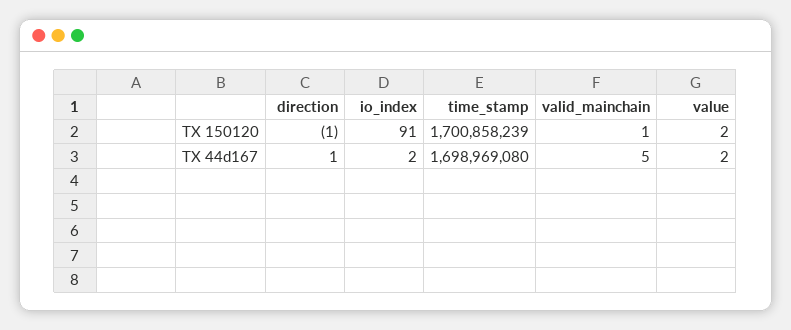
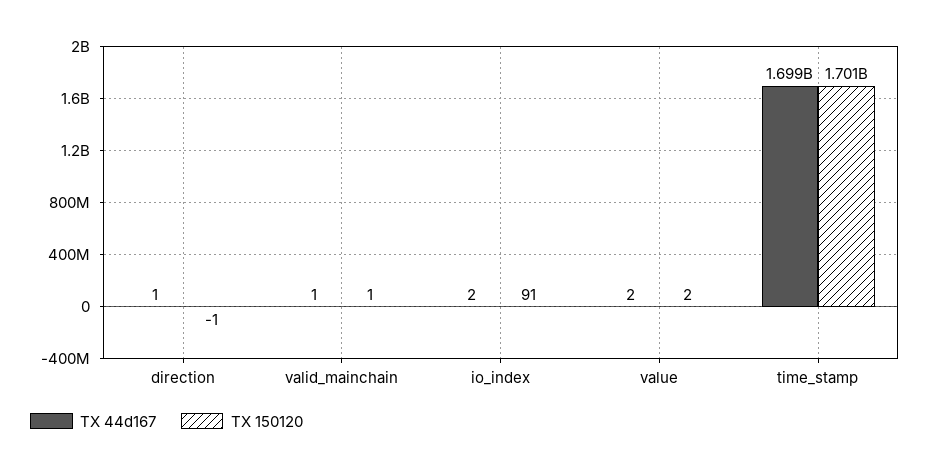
  {
    "TX 150120": {
      "direction": -1,
      "io_index": 91,
      "time_stamp": 1700858239,
      "valid_mainchain": 1,
      "value": 2
    },
    "TX 44d167": {
      "direction": 1,
      "io_index": 2,
      "time_stamp": 1698969080,
-     "valid_mainchain": 5,
+     "valid_mainchain": 1,
      "value": 2
    }
  }

